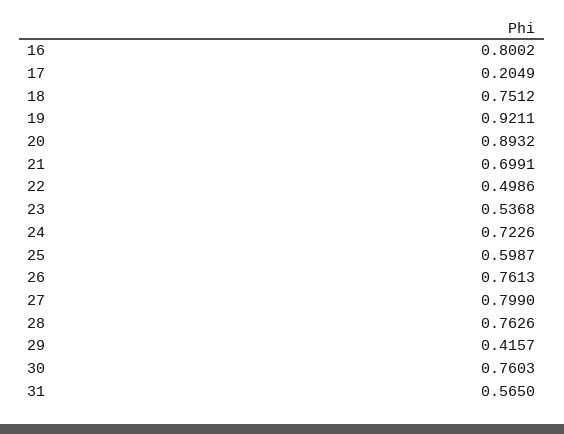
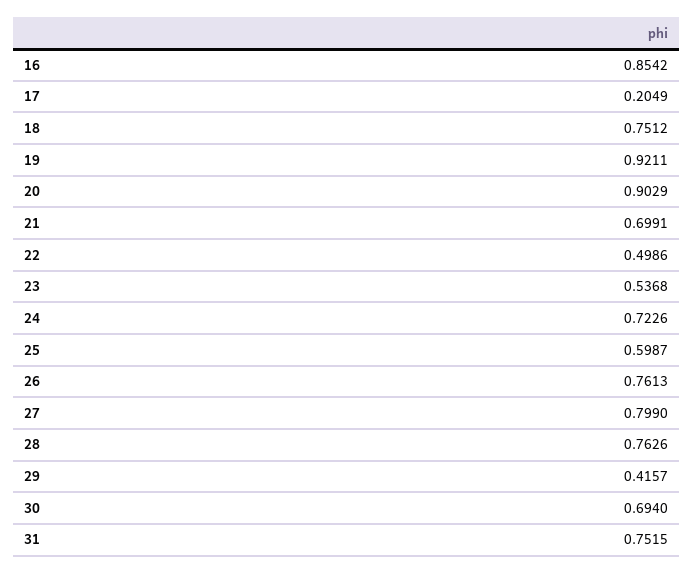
  {
-   "16": 0.8002,
+   "16": 0.8542,
    "17": 0.2049,
    "18": 0.7512,
    "19": 0.9211,
-   "20": 0.8932,
+   "20": 0.9029,
    "21": 0.6991,
    "22": 0.4986,
    "23": 0.5368,
    "24": 0.7226,
    "25": 0.5987,
    "26": 0.7613,
    "27": 0.799,
    "28": 0.7626,
    "29": 0.4157,
-   "30": 0.7603,
+   "30": 0.694,
-   "31": 0.565
+   "31": 0.7515
  }

